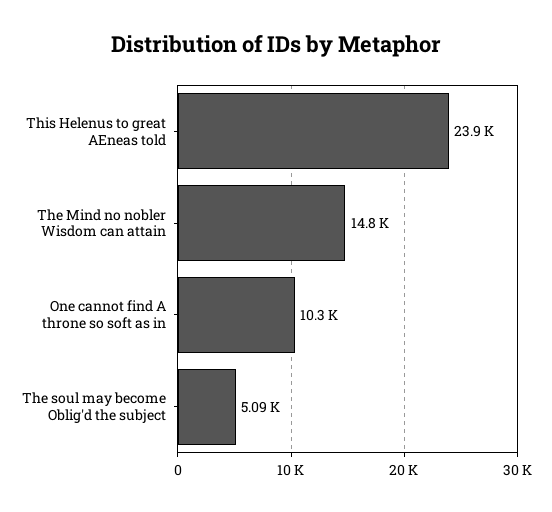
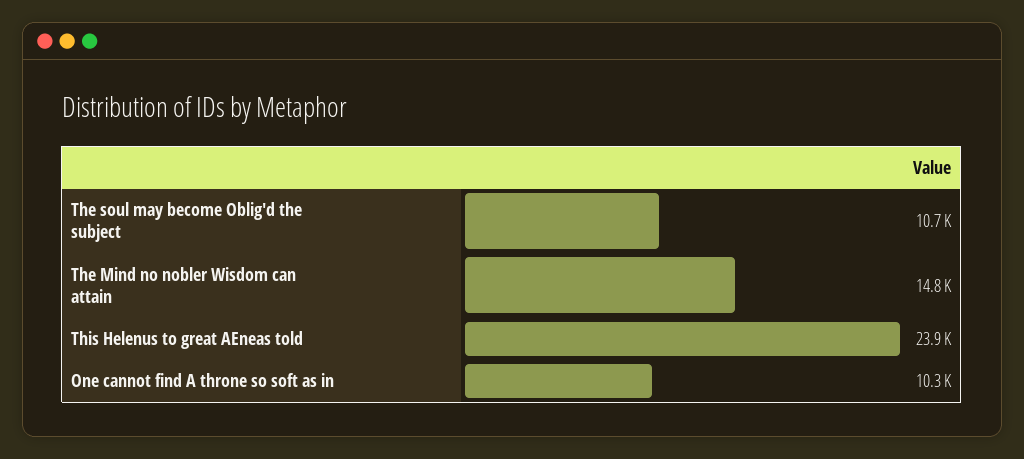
  {
    "This Helenus to great AEneas told": 23900,
    "The Mind no nobler Wisdom can attain": 14800,
    "One cannot find A throne so soft as in": 10300,
-   "The soul may become Oblig'd the subject": 5090
+   "The soul may become Oblig'd the subject": 10700
  }

